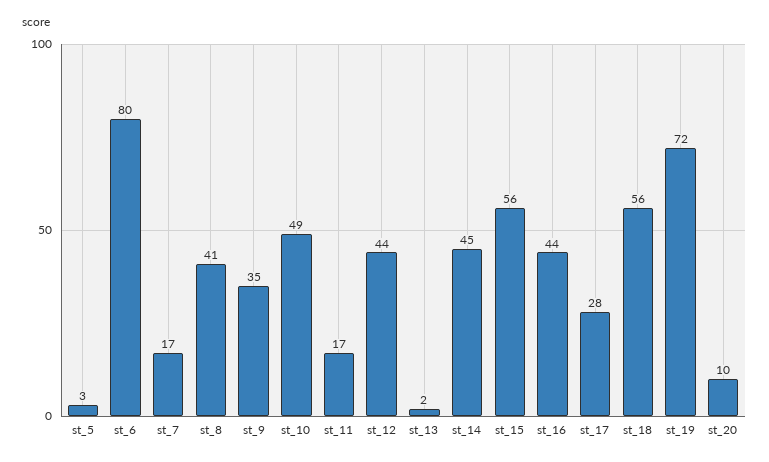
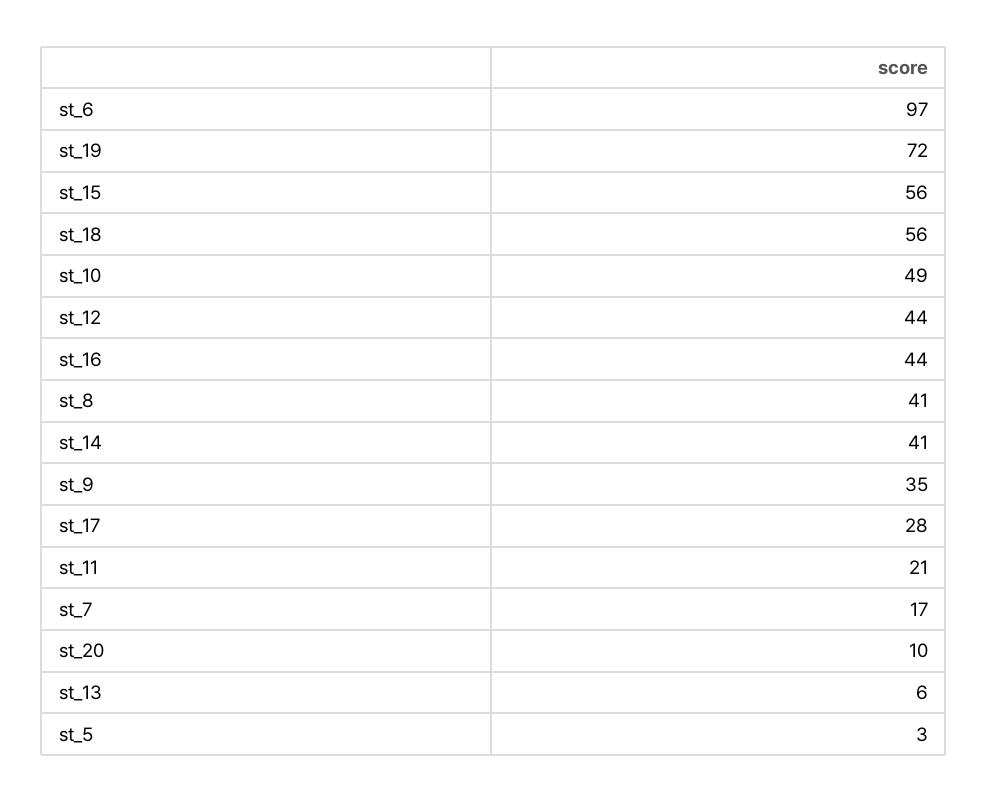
  {
    "st_5": 3,
-   "st_6": 80,
+   "st_6": 97,
    "st_7": 17,
    "st_8": 41,
    "st_9": 35,
    "st_10": 49,
-   "st_11": 17,
+   "st_11": 21,
    "st_12": 44,
-   "st_13": 2,
+   "st_13": 6,
-   "st_14": 45,
+   "st_14": 41,
    "st_15": 56,
    "st_16": 44,
    "st_17": 28,
    "st_18": 56,
    "st_19": 72,
    "st_20": 10
  }

